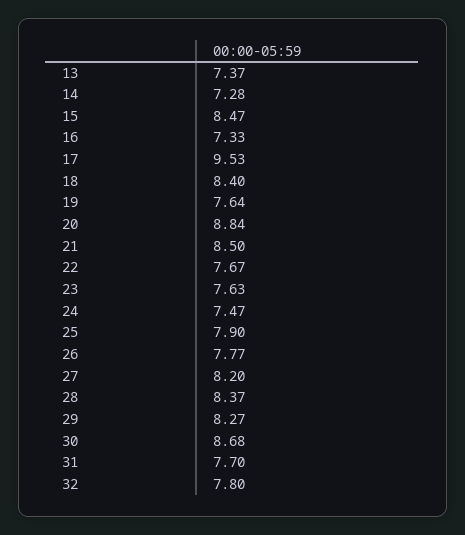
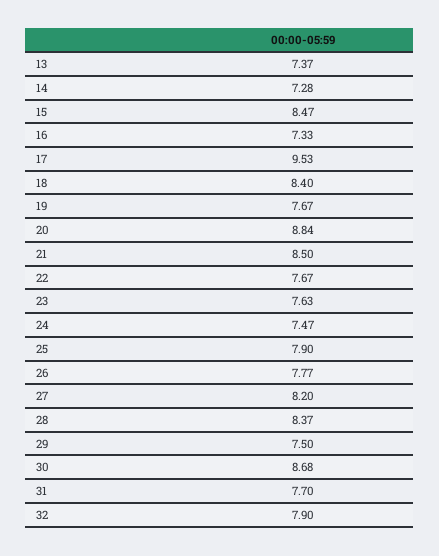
  {
    "13": 7.37,
    "14": 7.28,
    "15": 8.47,
    "16": 7.33,
    "17": 9.53,
    "18": 8.4,
-   "19": 7.64,
+   "19": 7.67,
    "20": 8.84,
    "21": 8.5,
    "22": 7.67,
    "23": 7.63,
    "24": 7.47,
    "25": 7.9,
    "26": 7.77,
    "27": 8.2,
    "28": 8.37,
-   "29": 8.27,
+   "29": 7.5,
    "30": 8.68,
    "31": 7.7,
-   "32": 7.8
+   "32": 7.9
  }

